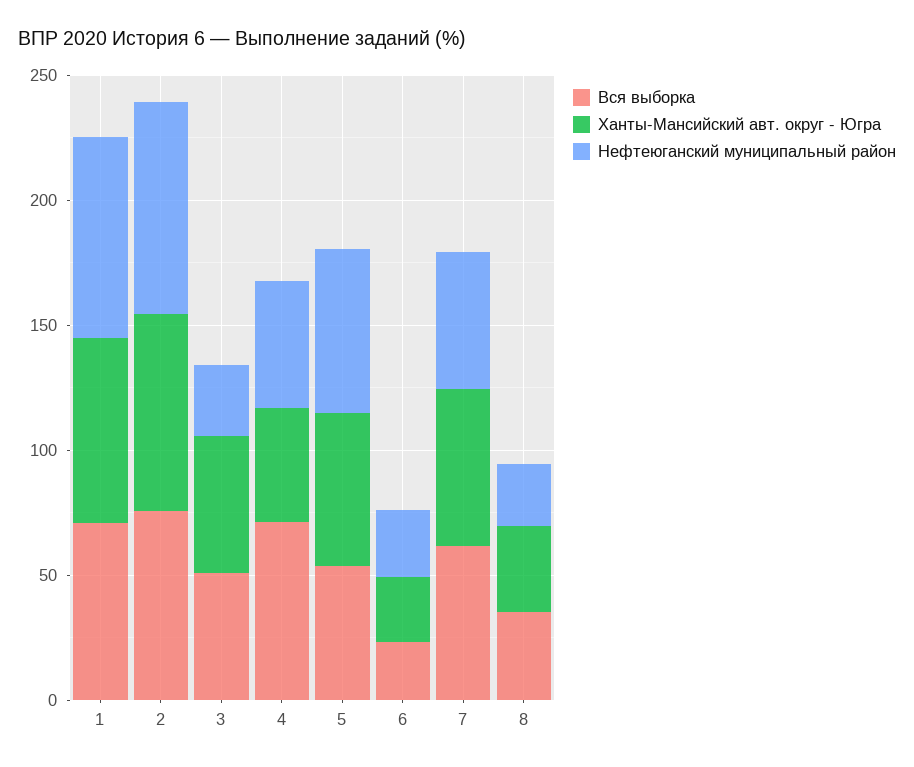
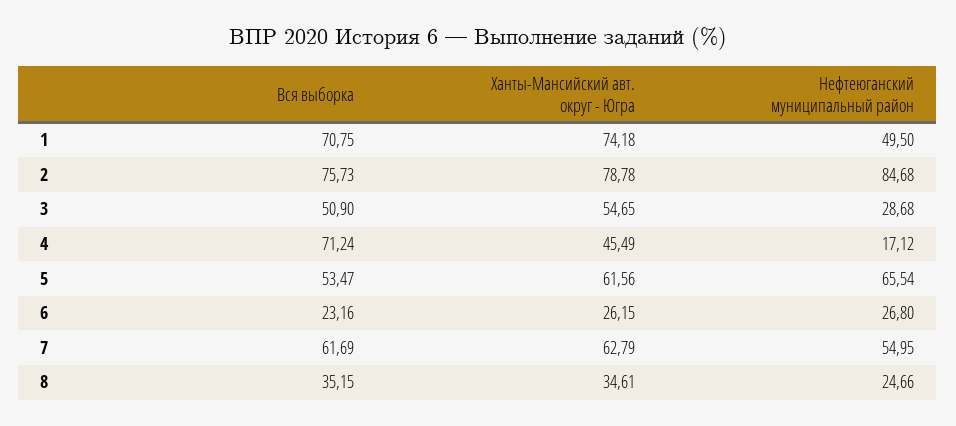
  {
    "Вся выборка": {
      "1": 70.75,
      "2": 75.73,
      "3": 50.9,
      "4": 71.24,
      "5": 53.47,
      "6": 23.16,
      "7": 61.69,
      "8": 35.15
    },
    "Ханты-Мансийский авт. округ - Югра": {
      "1": 74.18,
      "2": 78.78,
      "3": 54.65,
      "4": 45.49,
      "5": 61.56,
      "6": 26.15,
      "7": 62.79,
      "8": 34.61
    },
    "Нефтеюганский муниципальный район": {
-     "1": 80,
+     "1": 49.5,
      "2": 84.68,
      "3": 28.68,
-     "4": 50,
+     "4": 17.12,
      "5": 65.54,
      "6": 26.8,
      "7": 54.95,
      "8": 24.66
    }
  }

